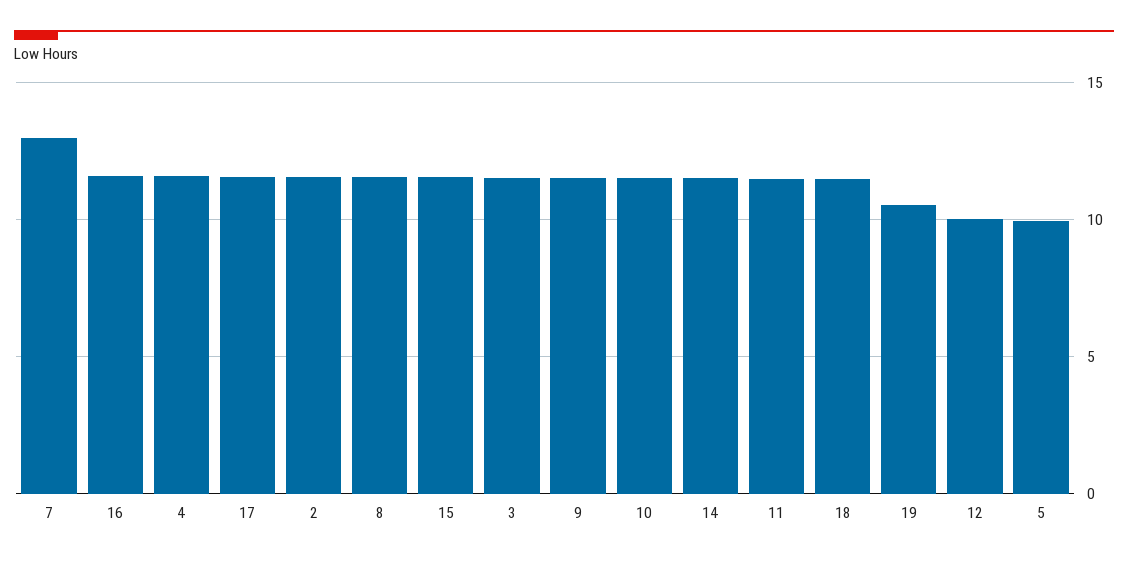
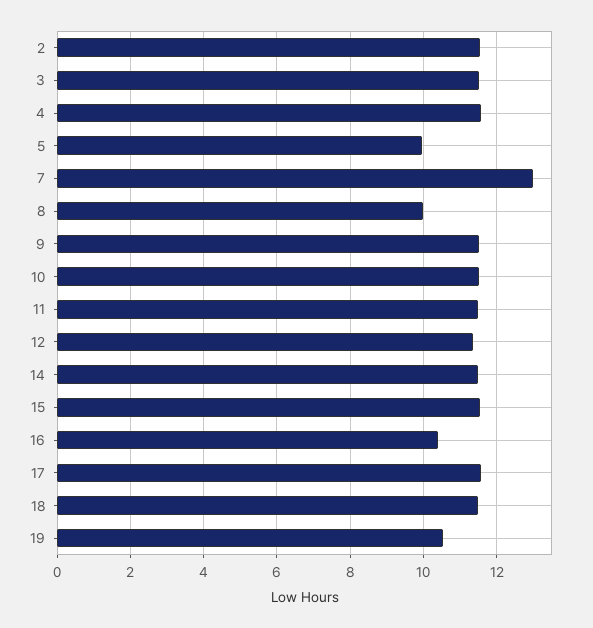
  {
    "7": 13,
-   "16": 11.5,
+   "16": 10.4,
    "4": 11.6,
    "17": 11.6,
    "2": 11.6,
-   "8": 11.5,
+   "8": 10,
    "15": 11.6,
    "3": 11.6,
    "9": 11.6,
    "10": 11.6,
    "14": 11.6,
    "11": 11.4,
    "18": 11.4,
    "19": 10.6,
-   "12": 10,
+   "12": 11.4,
    "5": 10
  }

